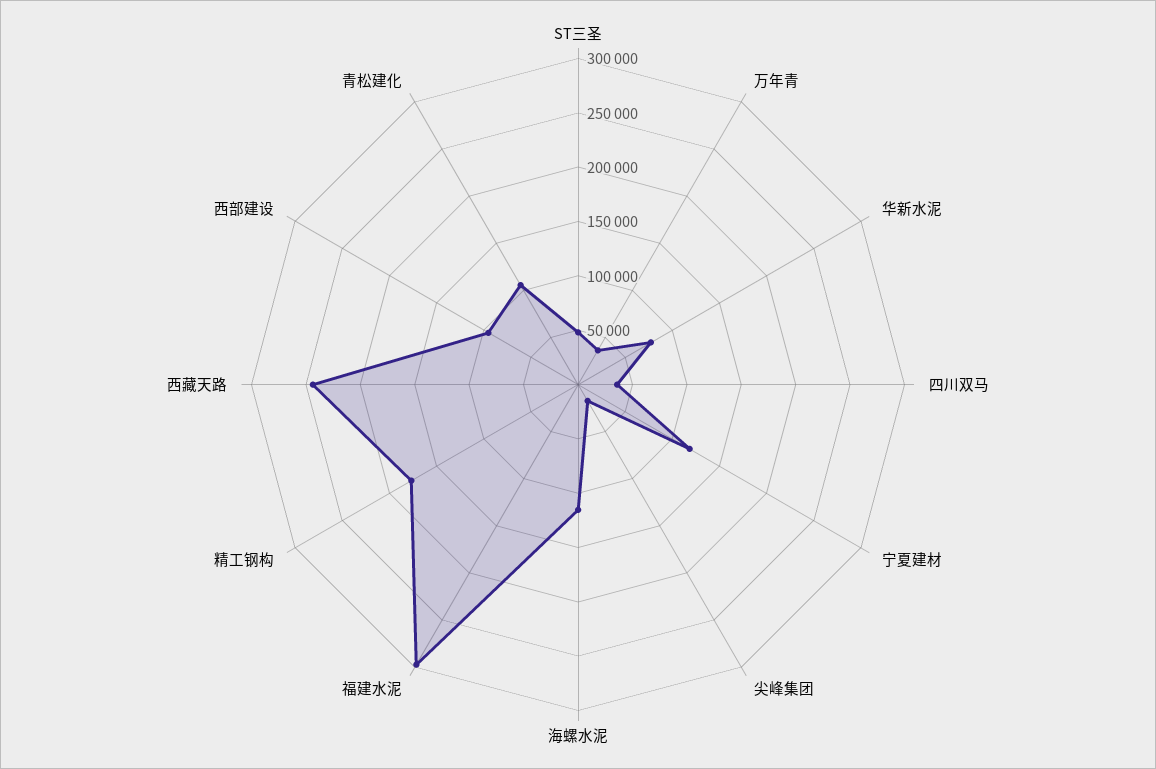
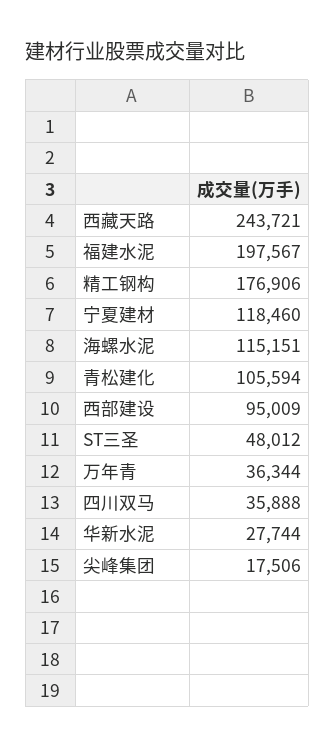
  {
    "ST三圣": 48012,
    "万年青": 36344,
-   "华新水泥": 80000,
+   "华新水泥": 27744,
    "四川双马": 35888,
    "宁夏建材": 118460,
    "尖峰集团": 17506,
    "海螺水泥": 115151,
-   "福建水泥": 300000,
+   "福建水泥": 197567,
    "精工钢构": 176906,
    "西藏天路": 243721,
    "西部建设": 95009,
    "青松建化": 105594
  }

